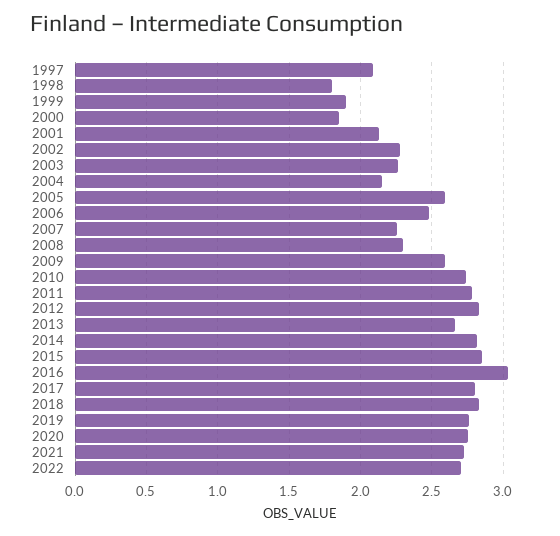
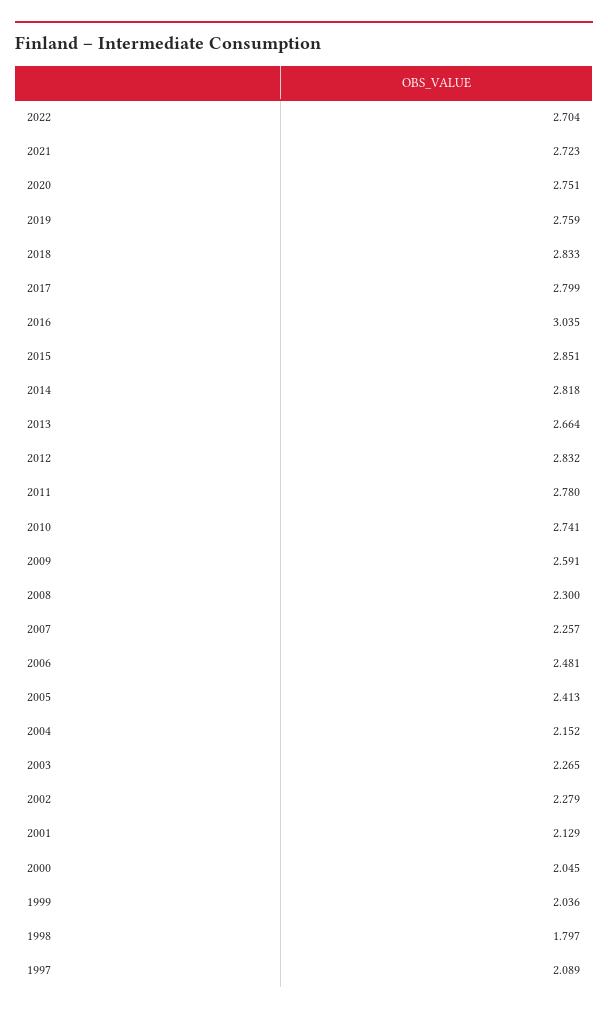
  {
    "1997": 2.089,
    "1998": 1.797,
-   "1999": 1.9,
+   "1999": 2.036,
-   "2000": 1.85,
+   "2000": 2.045,
    "2001": 2.129,
    "2002": 2.279,
    "2003": 2.265,
    "2004": 2.152,
-   "2005": 2.6,
+   "2005": 2.413,
    "2006": 2.481,
    "2007": 2.257,
    "2008": 2.3,
    "2009": 2.591,
    "2010": 2.741,
    "2011": 2.78,
    "2012": 2.832,
    "2013": 2.664,
    "2014": 2.818,
    "2015": 2.851,
    "2016": 3.035,
    "2017": 2.799,
    "2018": 2.833,
    "2019": 2.759,
    "2020": 2.751,
    "2021": 2.723,
    "2022": 2.704
  }

